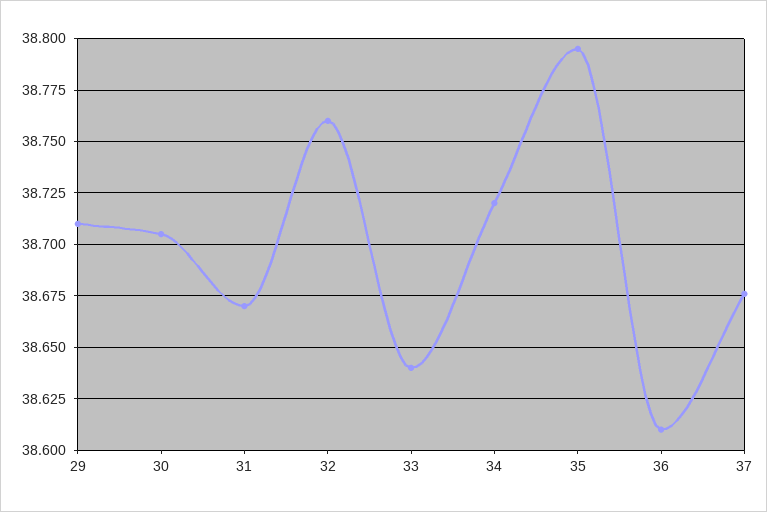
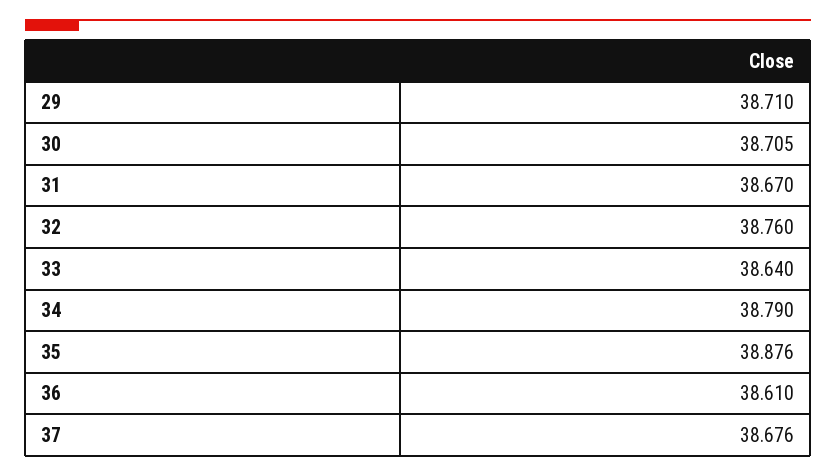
  {
    "29": 38.71,
    "30": 38.705,
    "31": 38.67,
    "32": 38.76,
    "33": 38.64,
-   "34": 38.72,
+   "34": 38.79,
-   "35": 38.795,
+   "35": 38.876,
    "36": 38.61,
    "37": 38.676
  }

